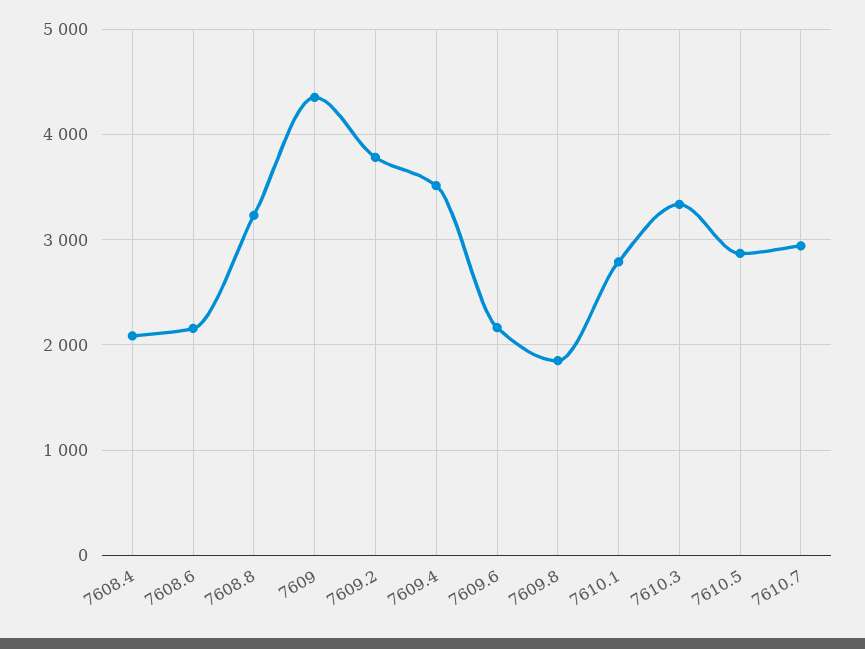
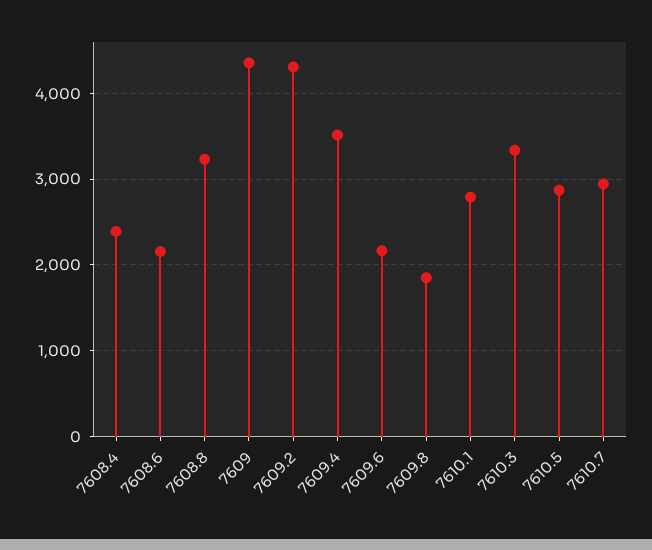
  {
-   "7608.4": 2100,
+   "7608.4": 2400,
    "7608.6": 2200,
    "7608.8": 3200,
    "7609": 4400,
-   "7609.2": 3800,
+   "7609.2": 4300,
    "7609.4": 3500,
    "7609.6": 2200,
    "7609.8": 1900,
    "7610.1": 2800,
    "7610.3": 3300,
    "7610.5": 2900,
    "7610.7": 2900
  }

